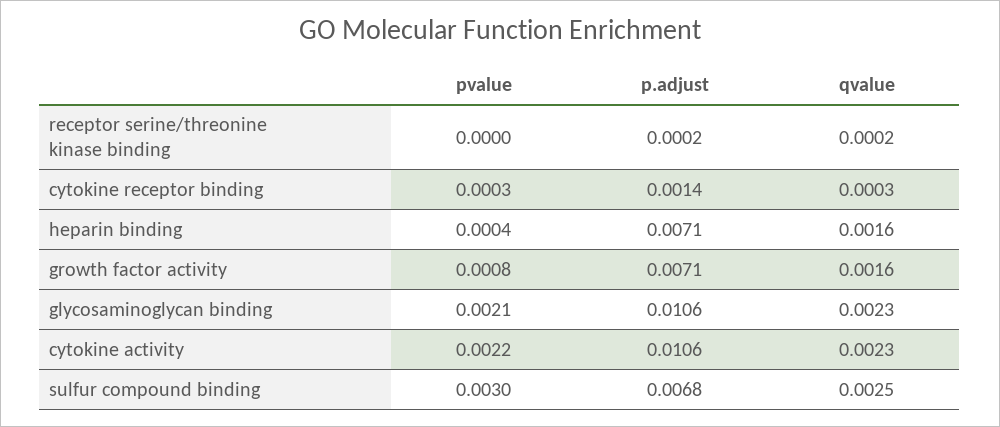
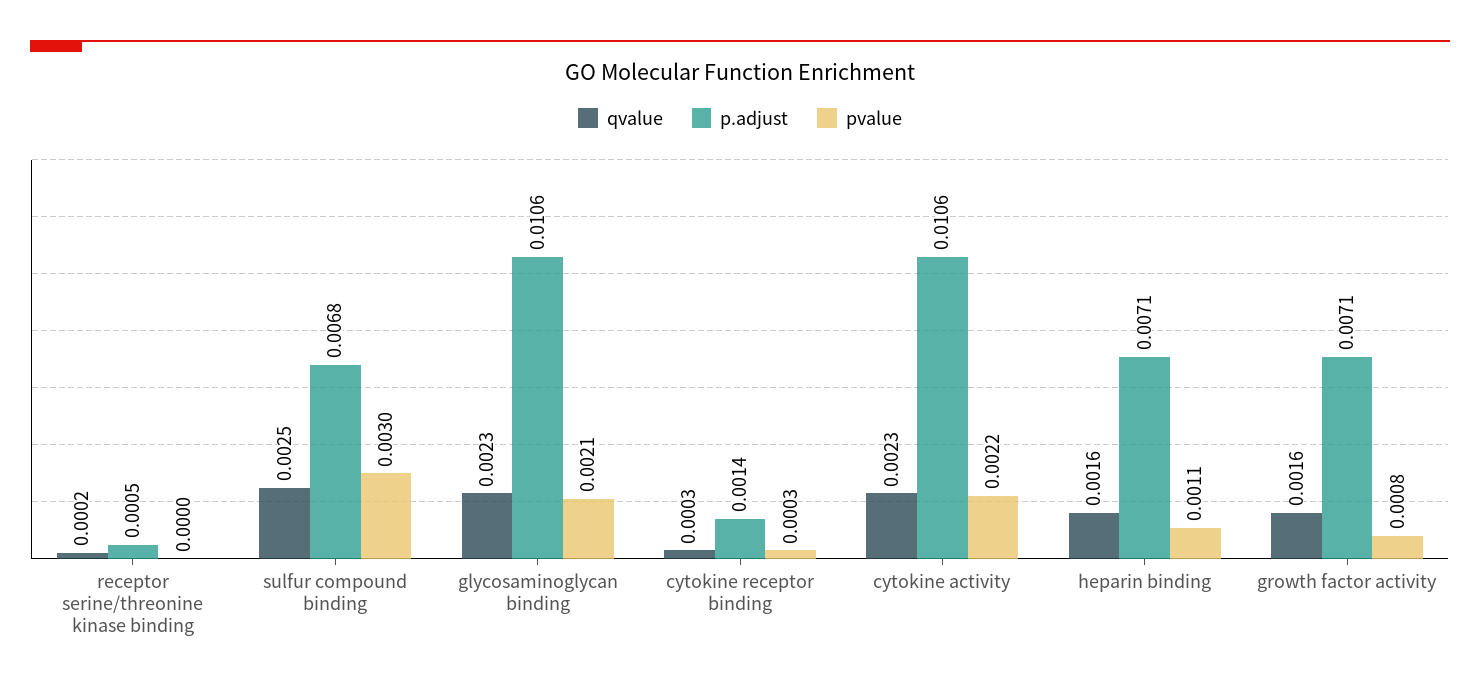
  {
    "pvalue": {
      "receptor serine/threonine kinase binding": 0,
      "cytokine receptor binding": 0.0003,
-     "heparin binding": 0.0004,
+     "heparin binding": 0.0011,
      "growth factor activity": 0.0008,
      "glycosaminoglycan binding": 0.0021,
      "cytokine activity": 0.0022,
      "sulfur compound binding": 0.003
    },
    "p.adjust": {
-     "receptor serine/threonine kinase binding": 0.0002,
+     "receptor serine/threonine kinase binding": 0.0005,
      "cytokine receptor binding": 0.0014,
      "heparin binding": 0.0071,
      "growth factor activity": 0.0071,
      "glycosaminoglycan binding": 0.0106,
      "cytokine activity": 0.0106,
      "sulfur compound binding": 0.0068
    },
    "qvalue": {
      "receptor serine/threonine kinase binding": 0.0002,
      "cytokine receptor binding": 0.0003,
      "heparin binding": 0.0016,
      "growth factor activity": 0.0016,
      "glycosaminoglycan binding": 0.0023,
      "cytokine activity": 0.0023,
      "sulfur compound binding": 0.0025
    }
  }

